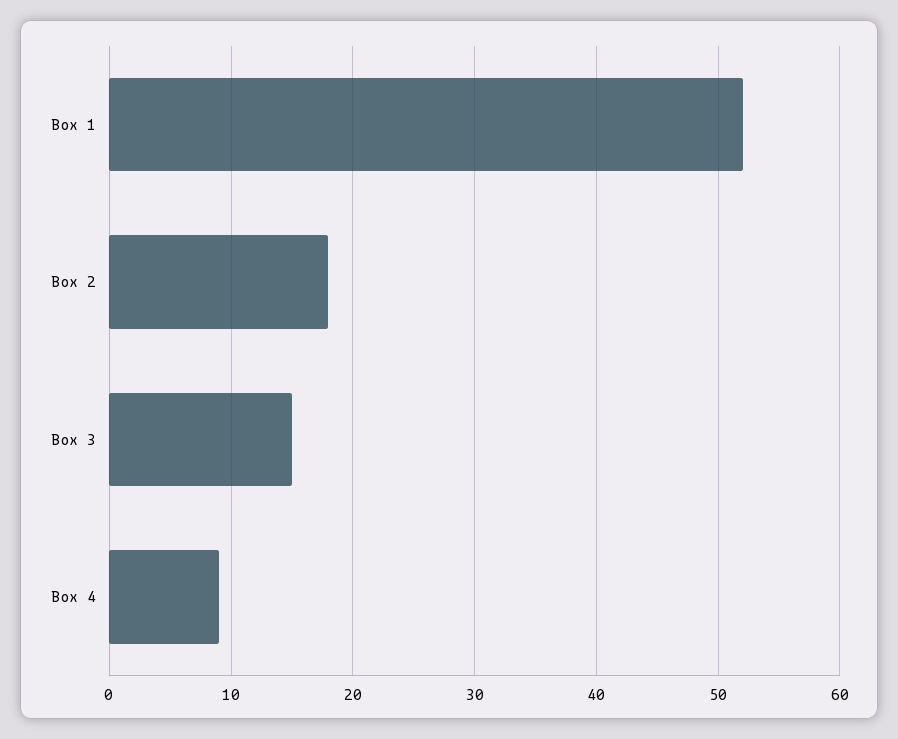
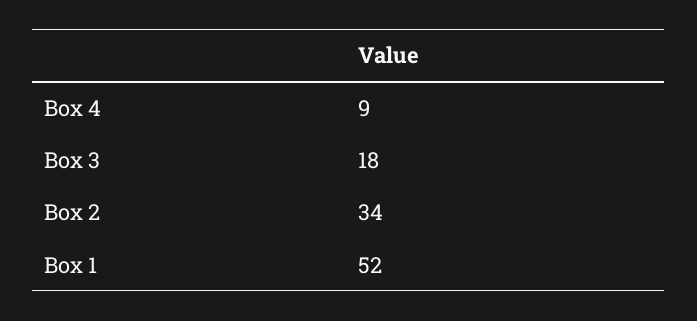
  {
    "Box 1": 52,
-   "Box 2": 18,
+   "Box 2": 34,
-   "Box 3": 15,
+   "Box 3": 18,
    "Box 4": 9
  }

